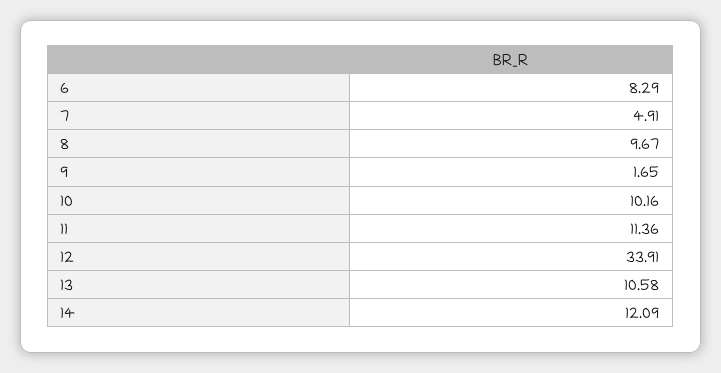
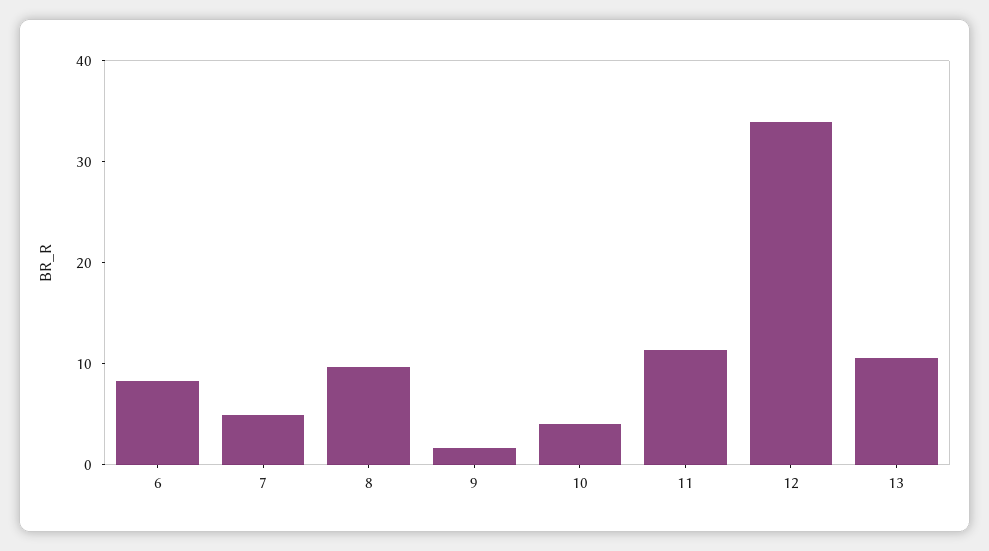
  {
    "6": 8.29,
    "7": 4.91,
    "8": 9.67,
    "9": 1.65,
-   "10": 10.16,
+   "10": 4,
    "11": 11.36,
    "12": 33.91,
-   "13": 10.58,
+   "13": 10.58
-   "14": 12.09
  }

